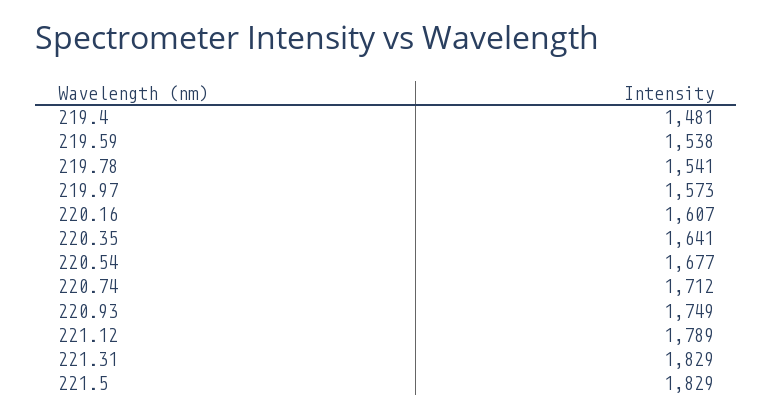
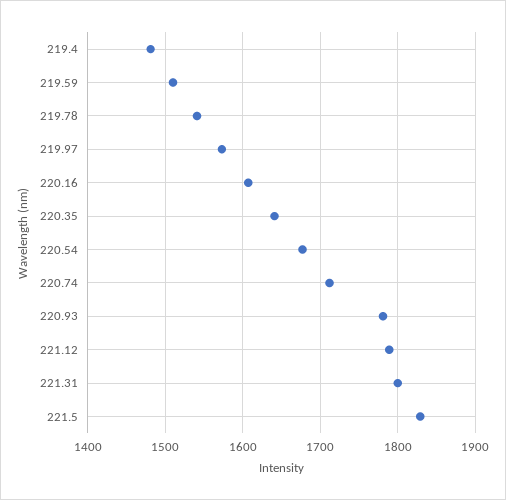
  {
    "219.4": 1481,
-   "219.59": 1538,
+   "219.59": 1510,
    "219.78": 1541,
    "219.97": 1573,
    "220.16": 1607,
    "220.35": 1641,
    "220.54": 1677,
    "220.74": 1712,
-   "220.93": 1749,
+   "220.93": 1780,
    "221.12": 1789,
-   "221.31": 1829,
+   "221.31": 1800,
    "221.5": 1829
  }

